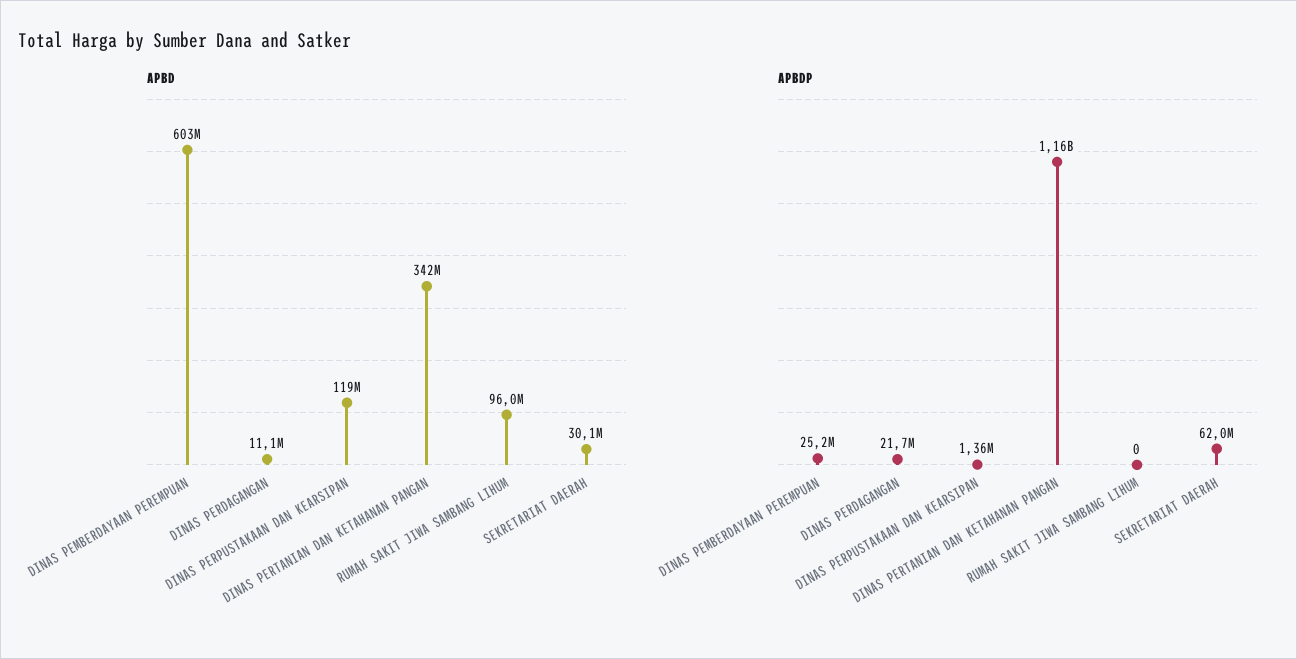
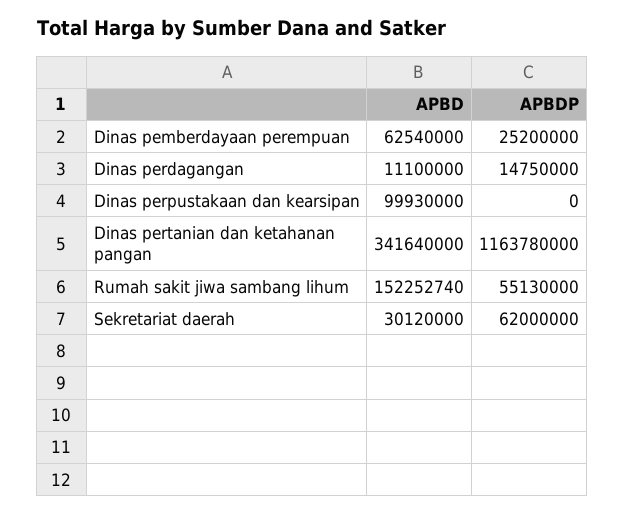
  {
    "APBD": {
-     "DINAS PEMBERDAYAAN PEREMPUAN": 603000000,
+     "DINAS PEMBERDAYAAN PEREMPUAN": 62540000,
      "DINAS PERDAGANGAN": 11100000,
-     "DINAS PERPUSTAKAAN DAN KEARSIPAN": 119000000,
+     "DINAS PERPUSTAKAAN DAN KEARSIPAN": 99930000,
      "DINAS PERTANIAN DAN KETAHANAN PANGAN": 341640000,
-     "RUMAH SAKIT JIWA SAMBANG LIHUM": 96000000,
+     "RUMAH SAKIT JIWA SAMBANG LIHUM": 152252740,
      "SEKRETARIAT DAERAH": 30120000
    },
    "APBDP": {
      "DINAS PEMBERDAYAAN PEREMPUAN": 25200000,
-     "DINAS PERDAGANGAN": 21700000,
+     "DINAS PERDAGANGAN": 14750000,
-     "DINAS PERPUSTAKAAN DAN KEARSIPAN": 1360000,
+     "DINAS PERPUSTAKAAN DAN KEARSIPAN": 0,
      "DINAS PERTANIAN DAN KETAHANAN PANGAN": 1163780000,
-     "RUMAH SAKIT JIWA SAMBANG LIHUM": 0,
+     "RUMAH SAKIT JIWA SAMBANG LIHUM": 55130000,
      "SEKRETARIAT DAERAH": 62000000
    }
  }

